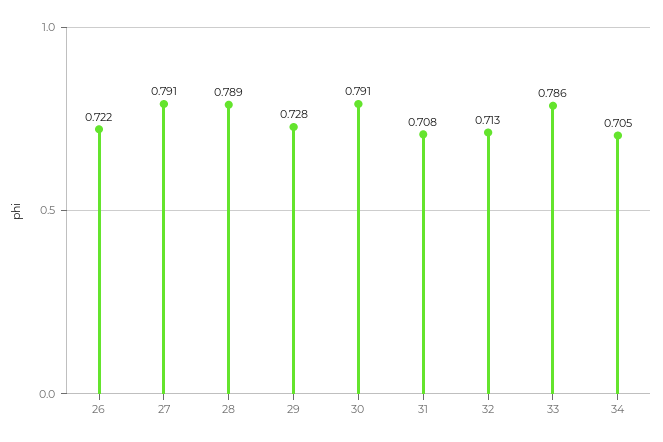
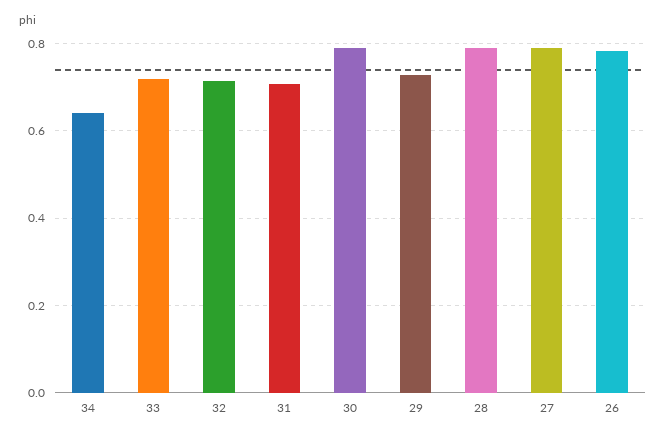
  {
-   "26": 0.722,
+   "26": 0.78,
    "27": 0.791,
    "28": 0.789,
    "29": 0.728,
    "30": 0.791,
    "31": 0.708,
    "32": 0.713,
-   "33": 0.786,
+   "33": 0.72,
-   "34": 0.705
+   "34": 0.64
  }

